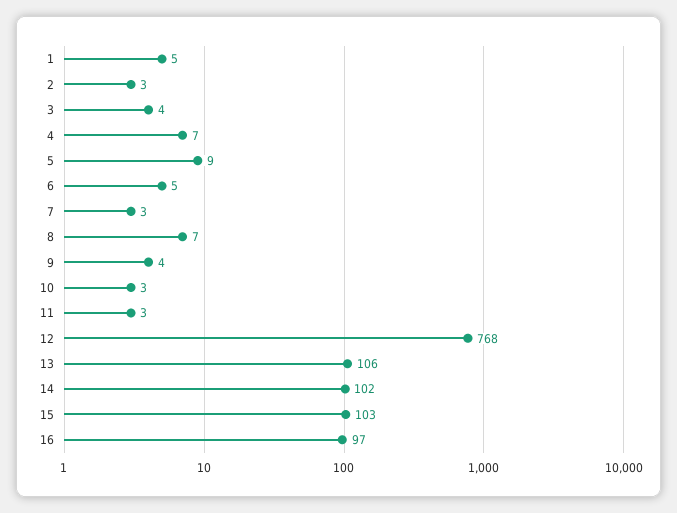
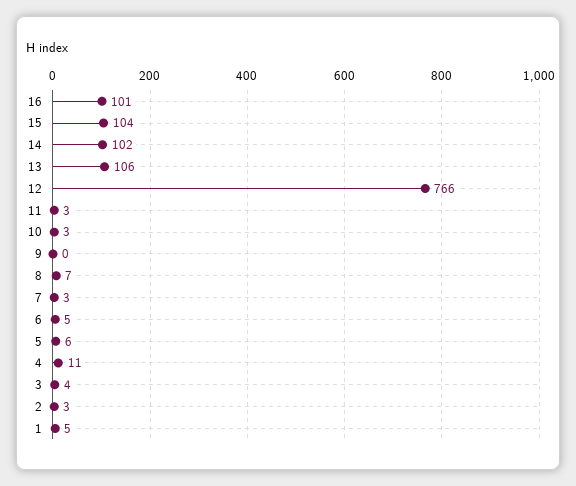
  {
    "1": 5,
    "2": 3,
    "3": 4,
-   "4": 7,
+   "4": 11,
-   "5": 9,
+   "5": 6,
    "6": 5,
    "7": 3,
    "8": 7,
-   "9": 4,
+   "9": 0,
    "10": 3,
    "11": 3,
-   "12": 768,
+   "12": 766,
    "13": 106,
    "14": 102,
-   "15": 103,
+   "15": 104,
-   "16": 97
+   "16": 101
  }

